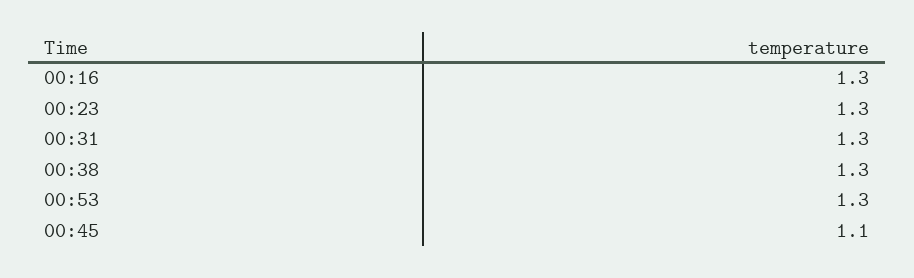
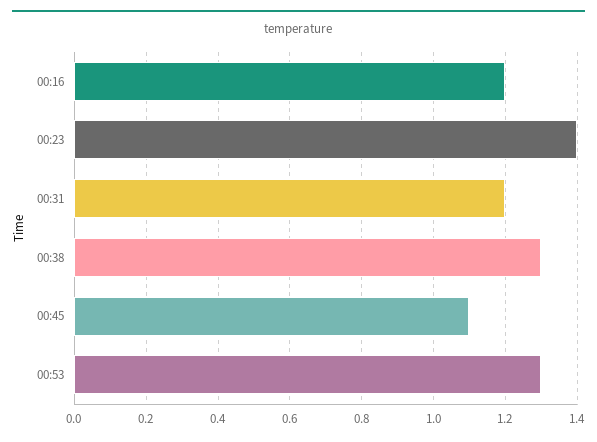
  {
-   "00:16": 1.3,
+   "00:16": 1.2,
-   "00:23": 1.3,
+   "00:23": 1.4,
-   "00:31": 1.3,
+   "00:31": 1.2,
    "00:38": 1.3,
    "00:53": 1.3,
    "00:45": 1.1
  }

